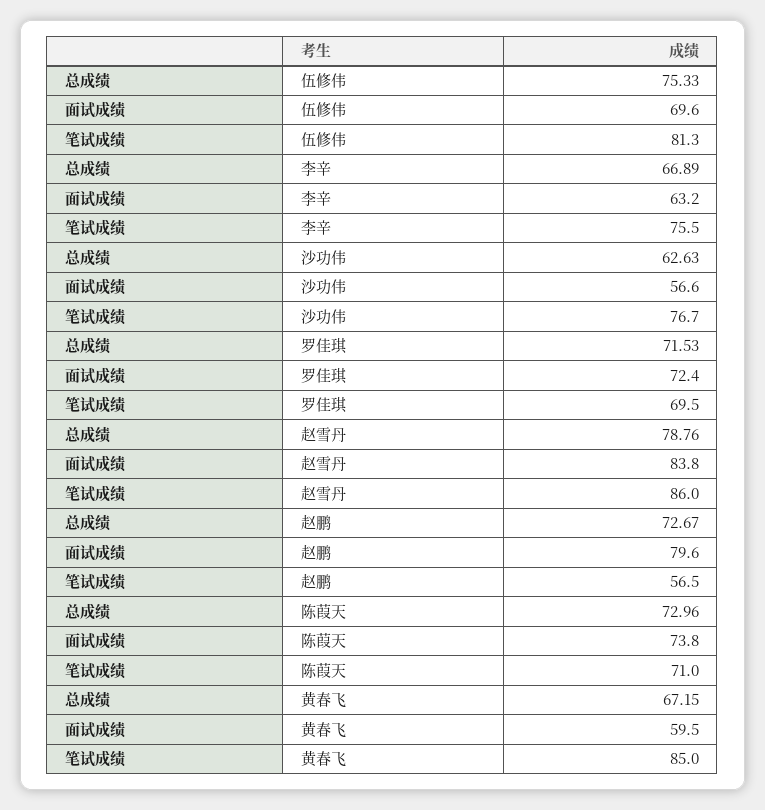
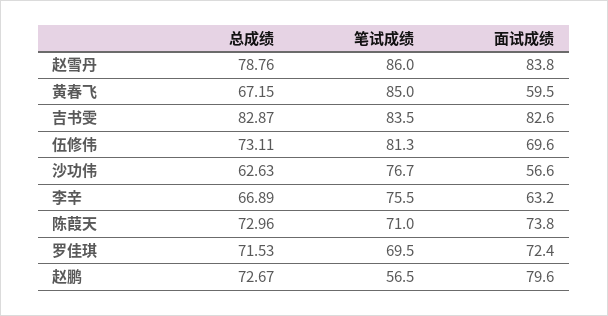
  {
    "总成绩": {
-     "伍修伟": 75.33,
+     "伍修伟": 73.11,
      "李辛": 66.89,
      "沙功伟": 62.63,
      "罗佳琪": 71.53,
      "赵雪丹": 78.76,
      "赵鹏": 72.67,
      "陈葭天": 72.96,
-     "黄春飞": 67.15
+     "黄春飞": 67.15,
+     "吉书雯": 82.87
    },
    "面试成绩": {
      "伍修伟": 69.6,
      "李辛": 63.2,
      "沙功伟": 56.6,
      "罗佳琪": 72.4,
      "赵雪丹": 83.8,
      "赵鹏": 79.6,
      "陈葭天": 73.8,
-     "黄春飞": 59.5
+     "黄春飞": 59.5,
+     "吉书雯": 82.6
    },
    "笔试成绩": {
      "伍修伟": 81.3,
      "李辛": 75.5,
      "沙功伟": 76.7,
      "罗佳琪": 69.5,
      "赵雪丹": 86,
      "赵鹏": 56.5,
      "陈葭天": 71,
-     "黄春飞": 85
+     "黄春飞": 85,
+     "吉书雯": 83.5
    }
  }

